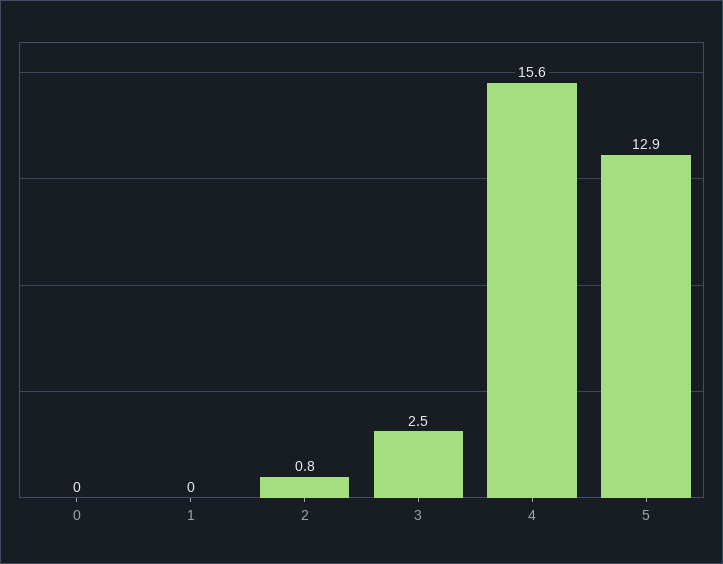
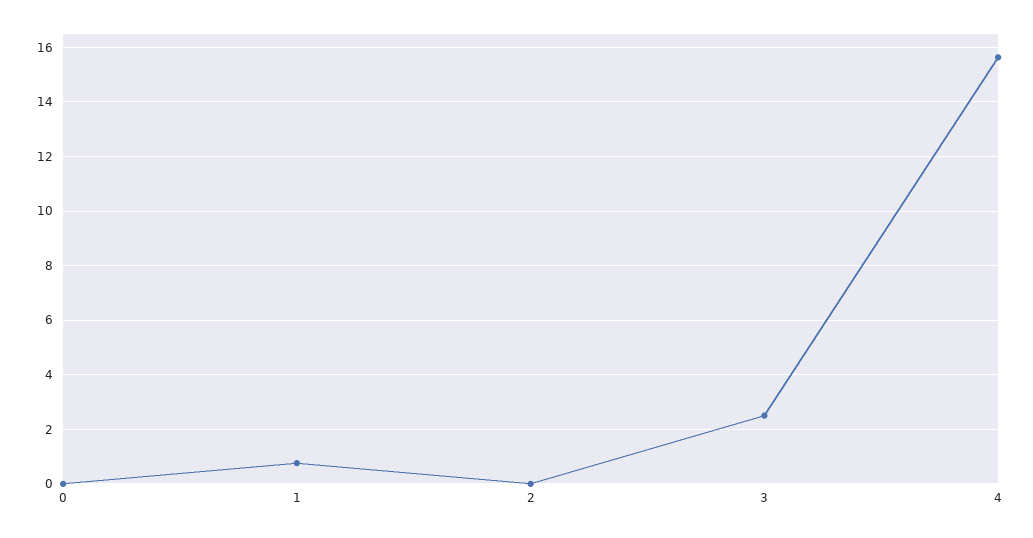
  {
    "0": 0,
-   "1": 0,
+   "1": 0.75,
-   "2": 0.8,
+   "2": 0,
    "3": 2.5,
-   "4": 15.6,
+   "4": 15.6
-   "5": 12.9
  }

